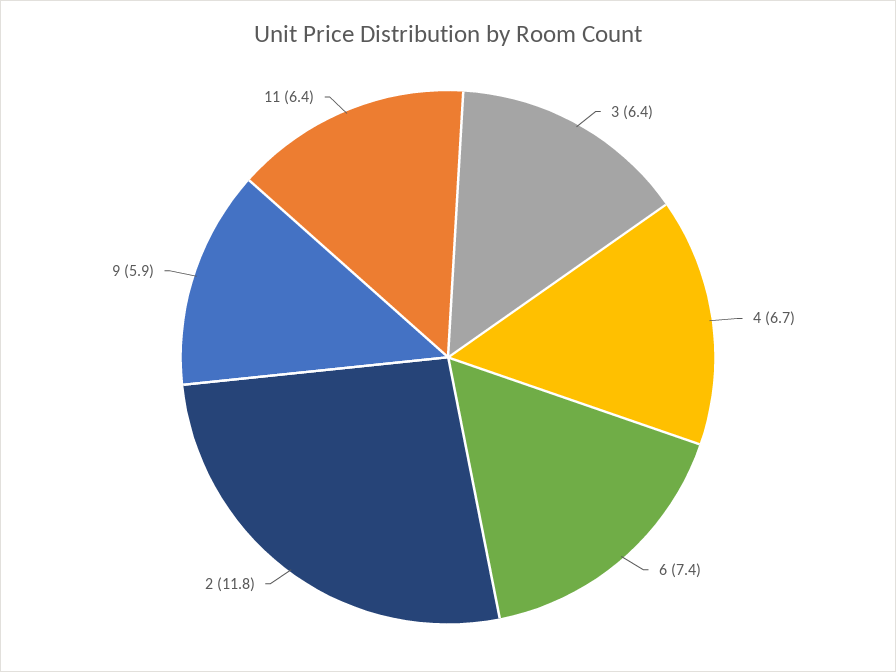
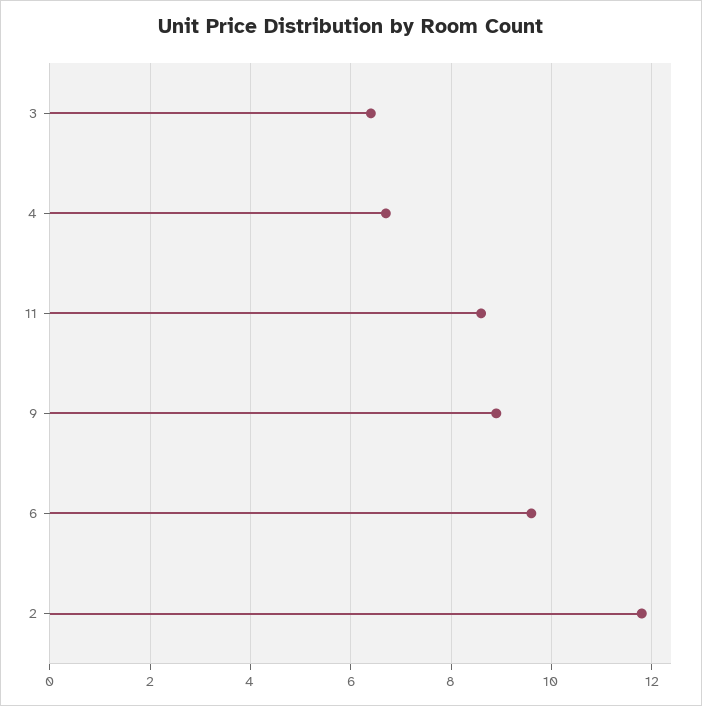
  {
    "3": 6.4,
    "4": 6.7,
-   "6": 7.4,
+   "6": 9.5,
    "2": 11.8,
-   "9": 5.9,
+   "9": 9,
-   "11": 6.4
+   "11": 8.5
  }

